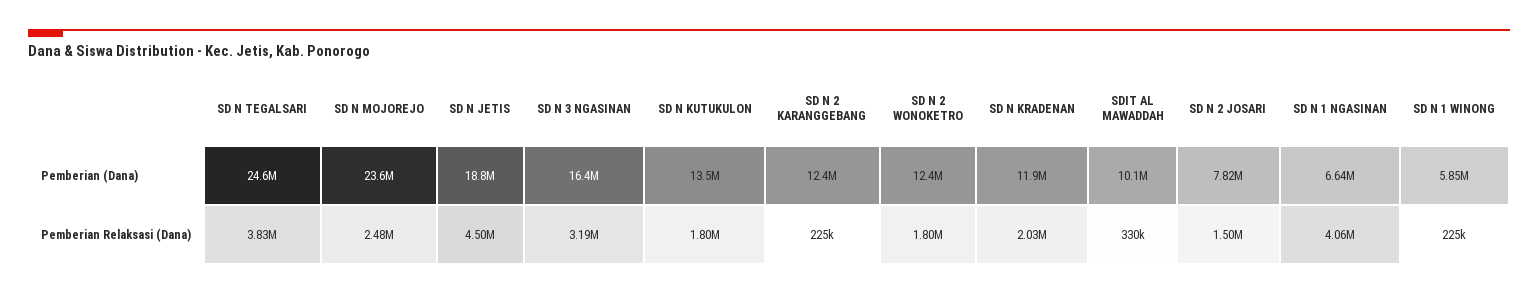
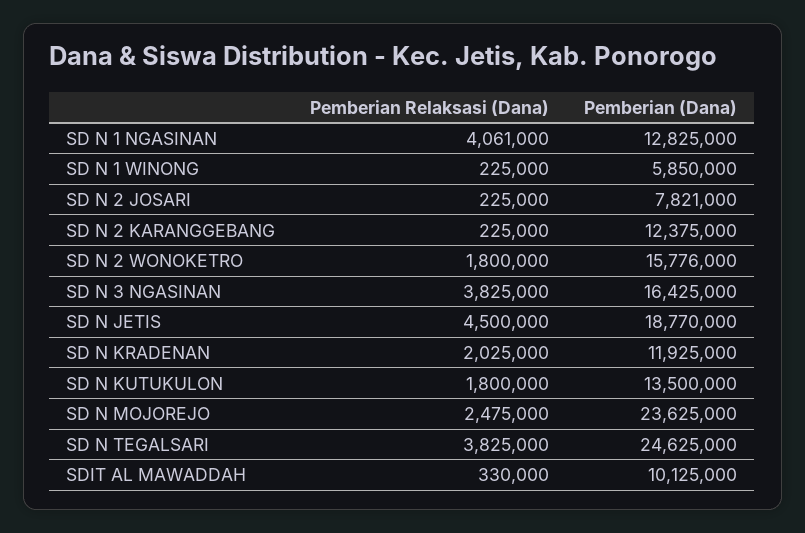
  {
    "SD N TEGALSARI": {
      "Pemberian (Dana)": 24625000,
      "Pemberian Relaksasi (Dana)": 3825000
    },
    "SD N MOJOREJO": {
      "Pemberian (Dana)": 23625000,
      "Pemberian Relaksasi (Dana)": 2475000
    },
    "SD N JETIS": {
      "Pemberian (Dana)": 18770000,
      "Pemberian Relaksasi (Dana)": 4500000
    },
    "SD N 3 NGASINAN": {
      "Pemberian (Dana)": 16425000,
-     "Pemberian Relaksasi (Dana)": 3190000
+     "Pemberian Relaksasi (Dana)": 3825000
    },
    "SD N KUTUKULON": {
      "Pemberian (Dana)": 13500000,
      "Pemberian Relaksasi (Dana)": 1800000
    },
    "SD N 2 KARANGGEBANG": {
      "Pemberian (Dana)": 12375000,
      "Pemberian Relaksasi (Dana)": 225000
    },
    "SD N 2 WONOKETRO": {
-     "Pemberian (Dana)": 12400000,
+     "Pemberian (Dana)": 15776000,
      "Pemberian Relaksasi (Dana)": 1800000
    },
    "SD N KRADENAN": {
      "Pemberian (Dana)": 11925000,
      "Pemberian Relaksasi (Dana)": 2025000
    },
    "SDIT AL MAWADDAH": {
      "Pemberian (Dana)": 10125000,
      "Pemberian Relaksasi (Dana)": 330000
    },
    "SD N 2 JOSARI": {
      "Pemberian (Dana)": 7821000,
-     "Pemberian Relaksasi (Dana)": 1500000
+     "Pemberian Relaksasi (Dana)": 225000
    },
    "SD N 1 NGASINAN": {
-     "Pemberian (Dana)": 6640000,
+     "Pemberian (Dana)": 12825000,
      "Pemberian Relaksasi (Dana)": 4061000
    },
    "SD N 1 WINONG": {
      "Pemberian (Dana)": 5850000,
      "Pemberian Relaksasi (Dana)": 225000
    }
  }

